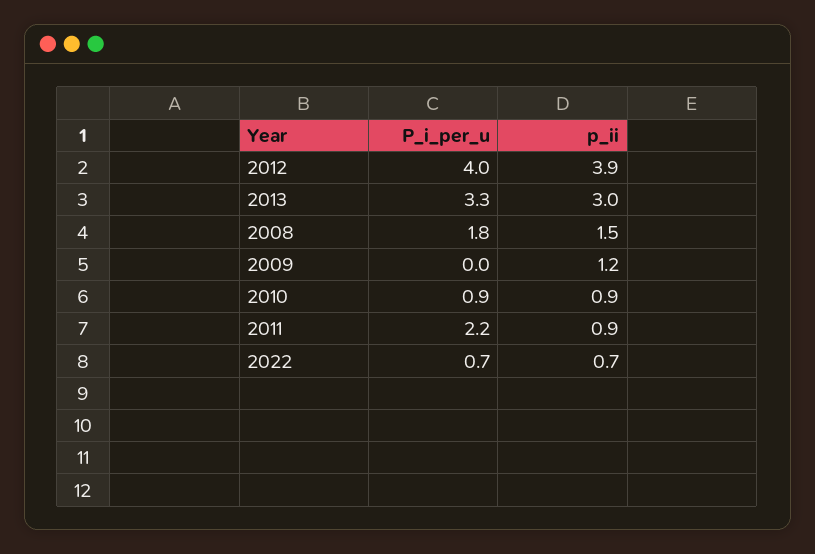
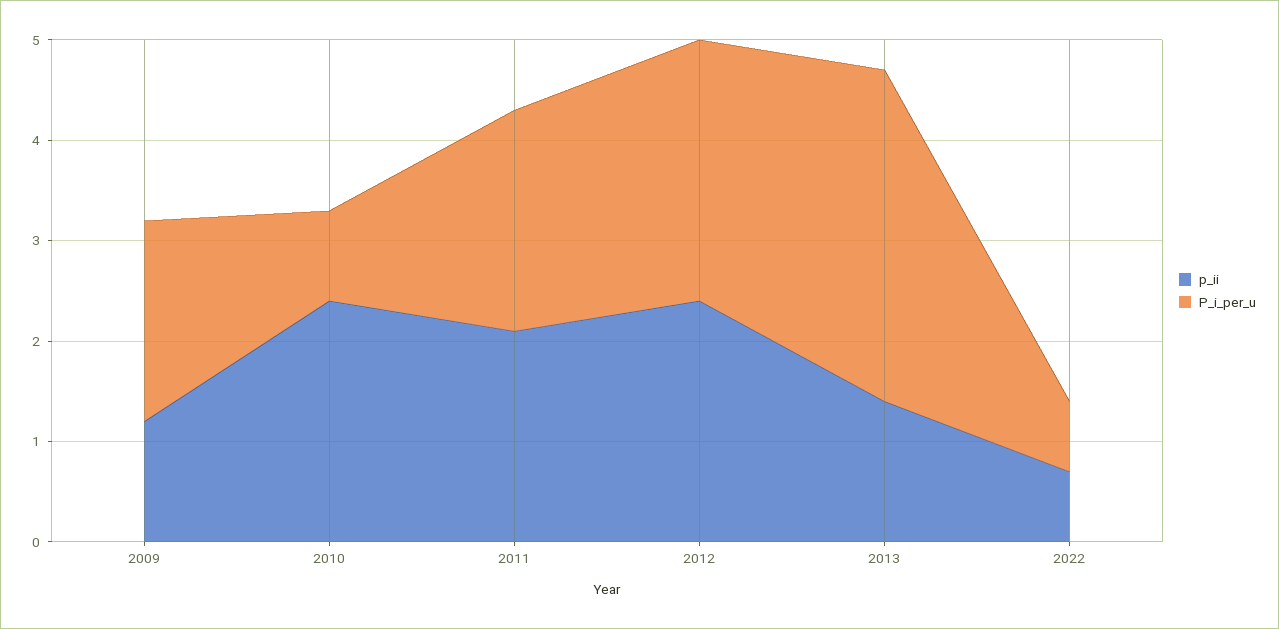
  {
    "P_i_per_u": {
-     "2012": 4,
+     "2012": 2.6,
      "2013": 3.3,
-     "2008": 1.8,
-     "2009": 0,
+     "2009": 2,
      "2010": 0.9,
      "2011": 2.2,
      "2022": 0.7
    },
    "p_ii": {
-     "2012": 3.9,
+     "2012": 2.4,
-     "2013": 3,
+     "2013": 1.4,
-     "2008": 1.5,
      "2009": 1.2,
-     "2010": 0.9,
+     "2010": 2.4,
-     "2011": 0.9,
+     "2011": 2.1,
      "2022": 0.7
    }
  }

